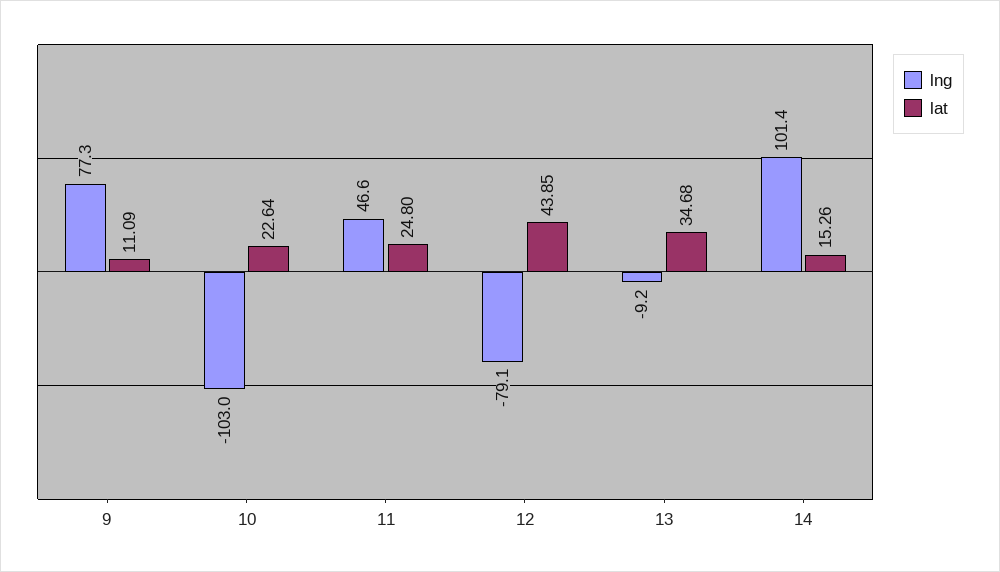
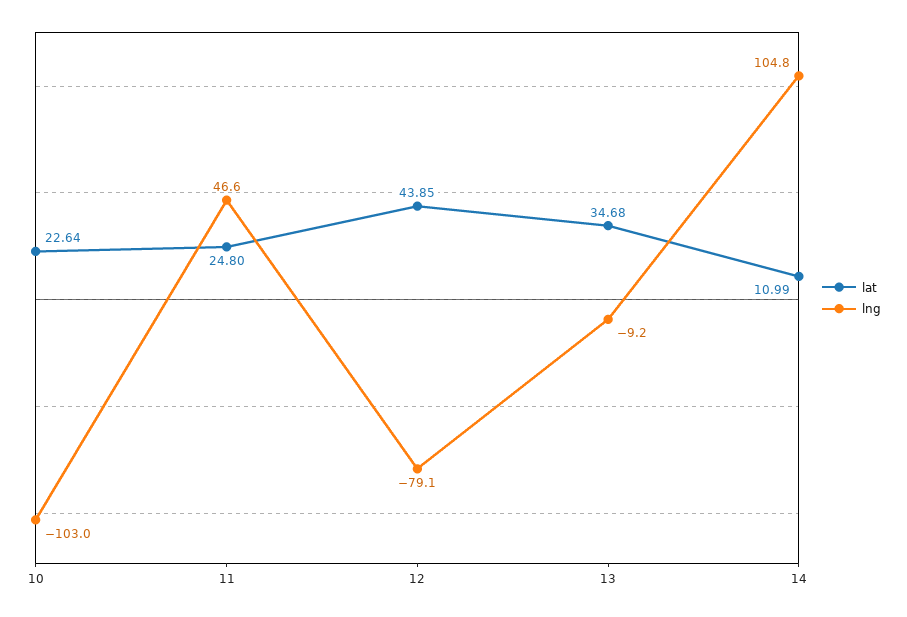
  {
    "lng": {
-     "9": 77.3,
      "10": -103,
      "11": 46.6,
      "12": -79.1,
      "13": -9.2,
-     "14": 101.4
+     "14": 104.8
    },
    "lat": {
-     "9": 11.09,
      "10": 22.64,
      "11": 24.8,
      "12": 43.85,
      "13": 34.68,
-     "14": 15.26
+     "14": 10.99
    }
  }

